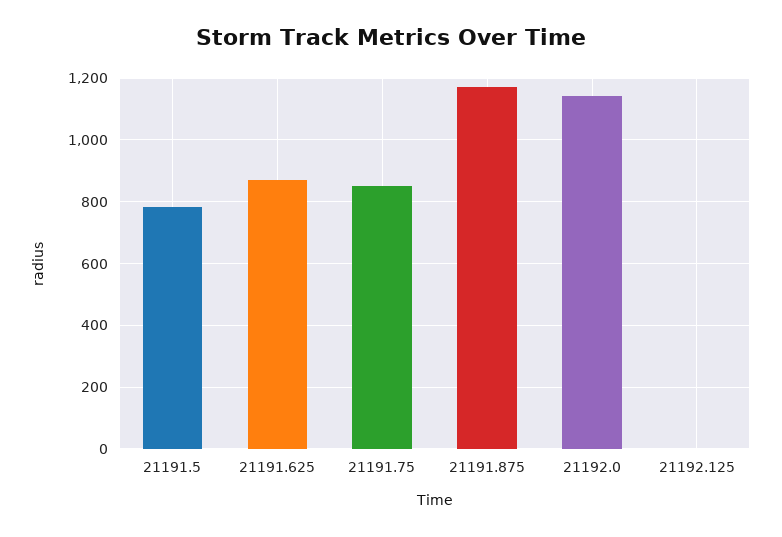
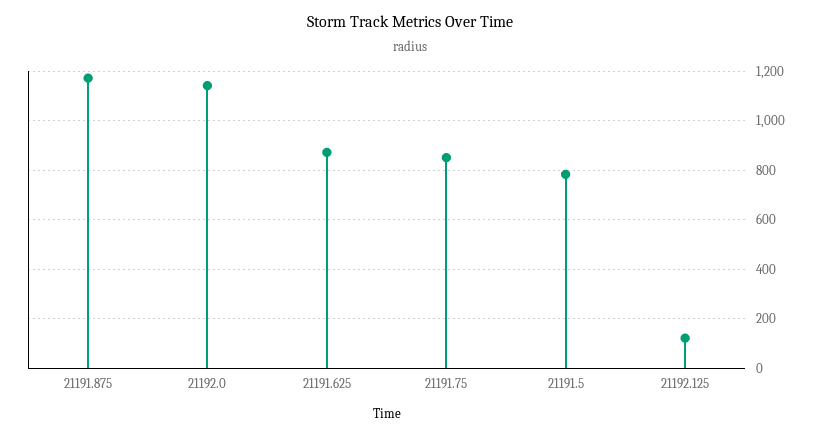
  {
    "21191.5": 780,
    "21191.625": 880,
    "21191.75": 860,
    "21191.875": 1180,
    "21192.0": 1140,
-   "21192.125": 0
+   "21192.125": 125
  }

